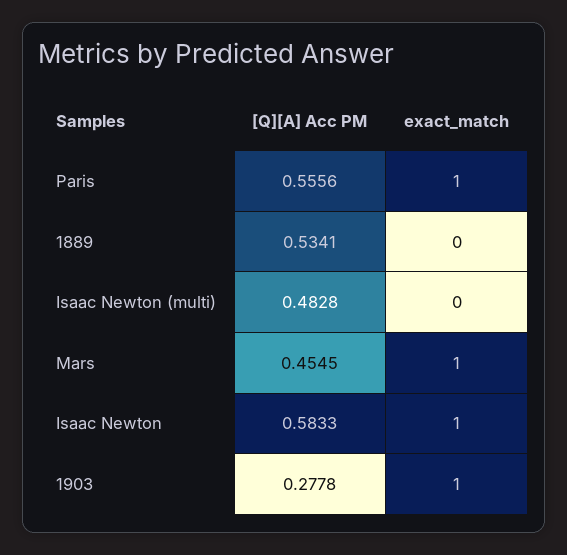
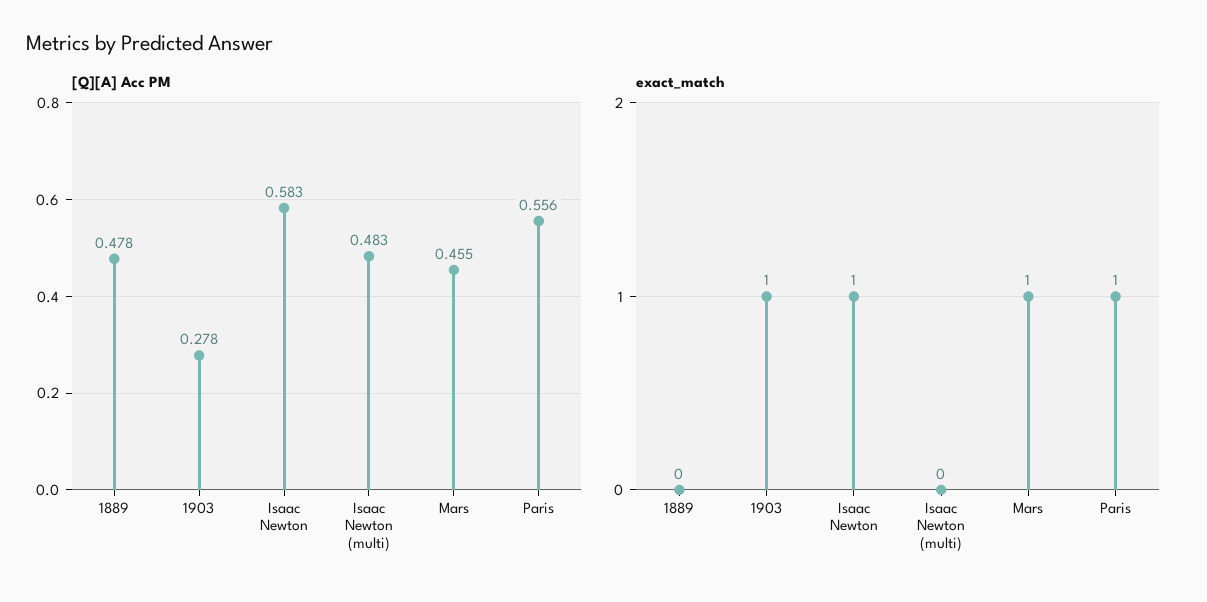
  {
    "[Q][A] Acc PM": {
      "Paris": 0.5556,
-     "1889": 0.5341,
+     "1889": 0.478,
      "Isaac Newton (multi)": 0.4828,
      "Mars": 0.4545,
      "Isaac Newton": 0.5833,
      "1903": 0.2778
    },
    "exact_match": {
      "Paris": 1,
      "1889": 0,
      "Isaac Newton (multi)": 0,
      "Mars": 1,
      "Isaac Newton": 1,
      "1903": 1
    }
  }

